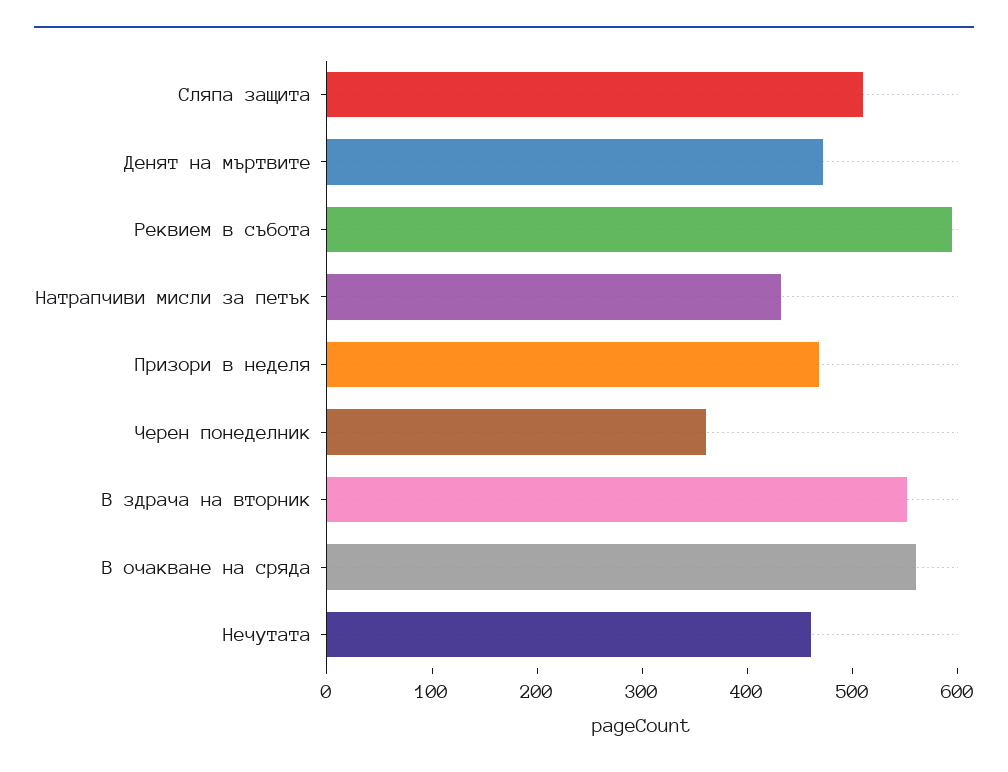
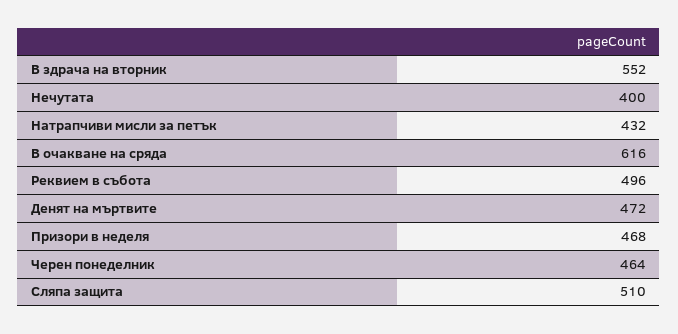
  {
    "Сляпа защита": 510,
    "Денят на мъртвите": 472,
-   "Реквием в събота": 600,
+   "Реквием в събота": 496,
    "Натрапчиви мисли за петък": 432,
    "Призори в неделя": 468,
-   "Черен понеделник": 360,
+   "Черен понеделник": 464,
    "В здрача на вторник": 552,
-   "В очакване на сряда": 560,
+   "В очакване на сряда": 616,
-   "Нечутата": 460
+   "Нечутата": 400
  }

